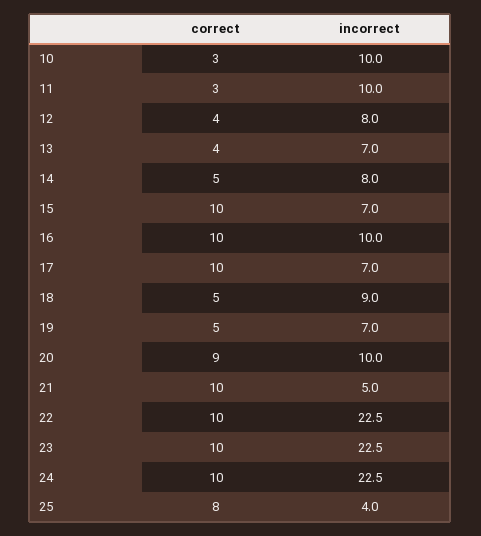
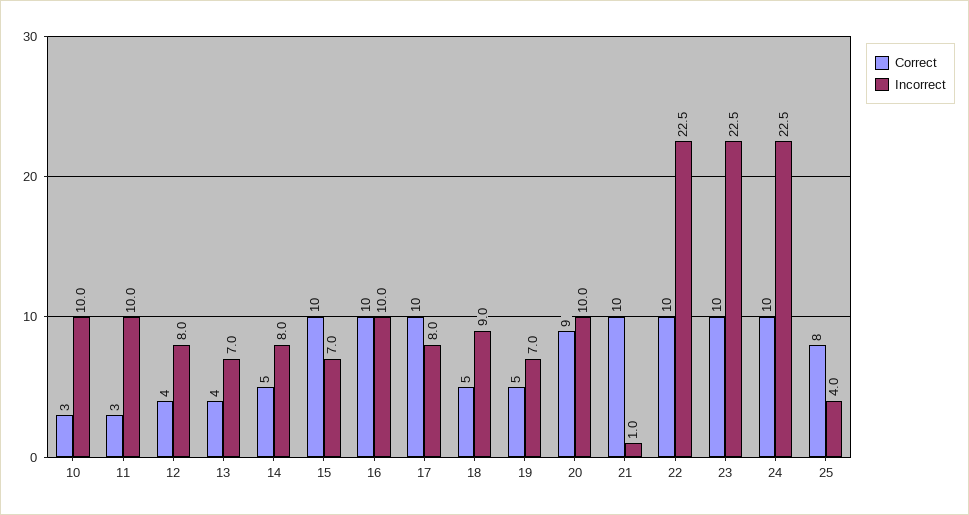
  {
    "correct": {
      "10": 3,
      "11": 3,
      "12": 4,
      "13": 4,
      "14": 5,
      "15": 10,
      "16": 10,
      "17": 10,
      "18": 5,
      "19": 5,
      "20": 9,
      "21": 10,
      "22": 10,
      "23": 10,
      "24": 10,
      "25": 8
    },
    "incorrect": {
      "10": 10,
      "11": 10,
      "12": 8,
      "13": 7,
      "14": 8,
      "15": 7,
      "16": 10,
-     "17": 7,
+     "17": 8,
      "18": 9,
      "19": 7,
      "20": 10,
-     "21": 5,
+     "21": 1,
      "22": 22.5,
      "23": 22.5,
      "24": 22.5,
      "25": 4
    }
  }

